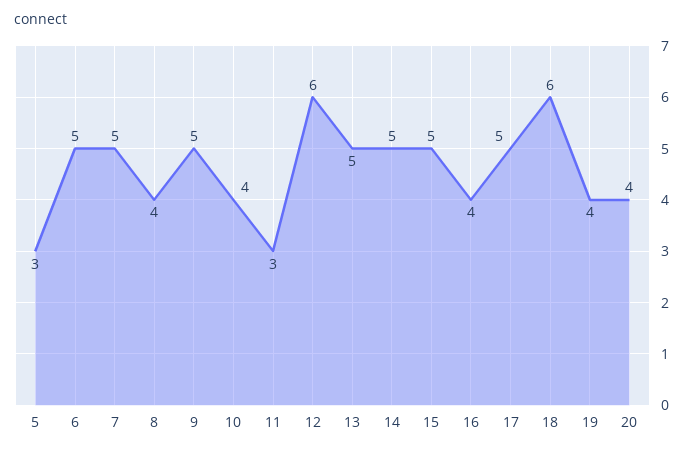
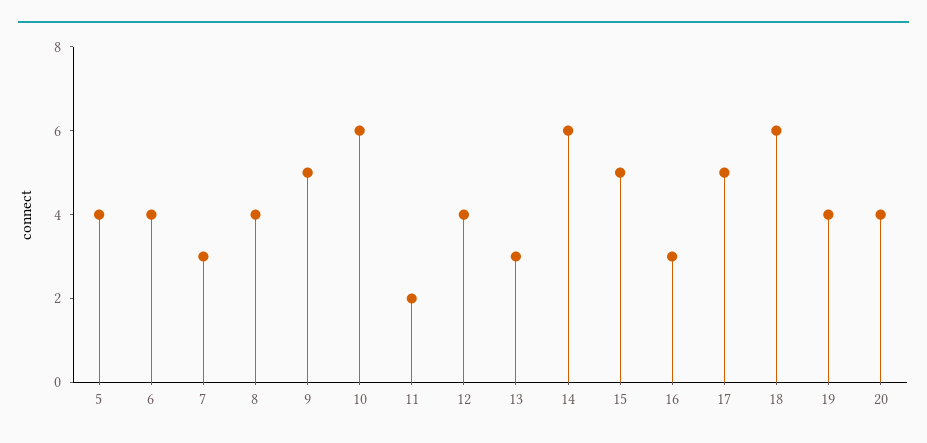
  {
-   "5": 3,
+   "5": 4,
-   "6": 5,
+   "6": 4,
-   "7": 5,
+   "7": 3,
    "8": 4,
    "9": 5,
-   "10": 4,
+   "10": 6,
-   "11": 3,
+   "11": 2,
-   "12": 6,
+   "12": 4,
-   "13": 5,
+   "13": 3,
-   "14": 5,
+   "14": 6,
    "15": 5,
-   "16": 4,
+   "16": 3,
    "17": 5,
    "18": 6,
    "19": 4,
    "20": 4
  }

